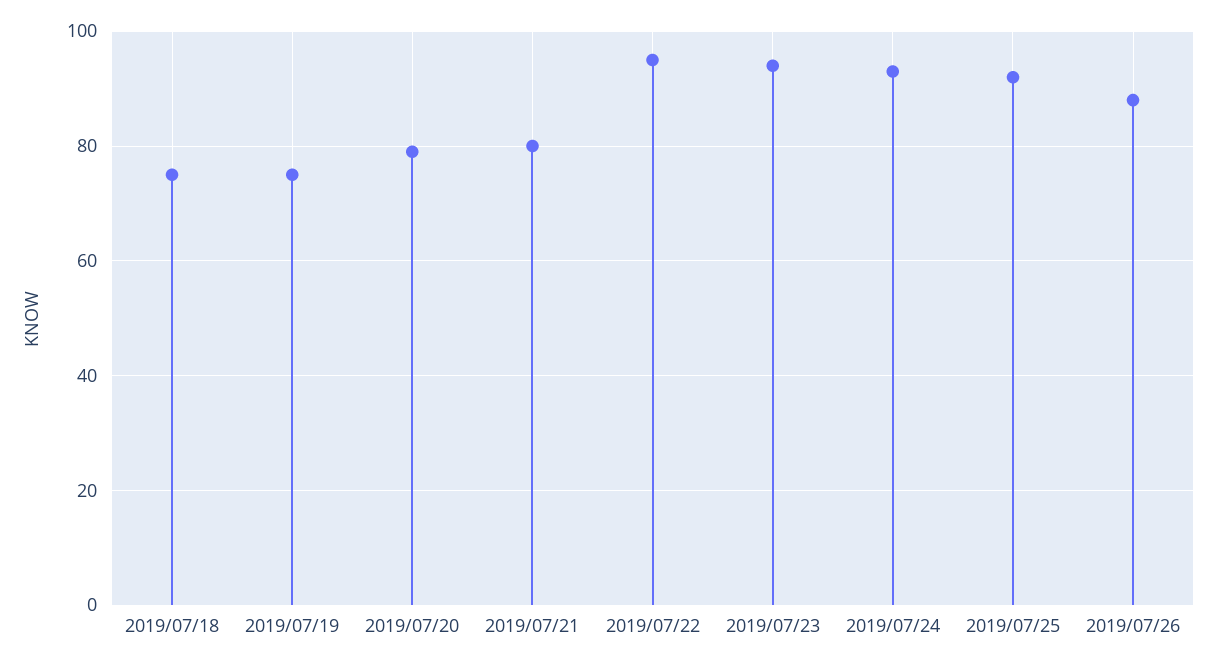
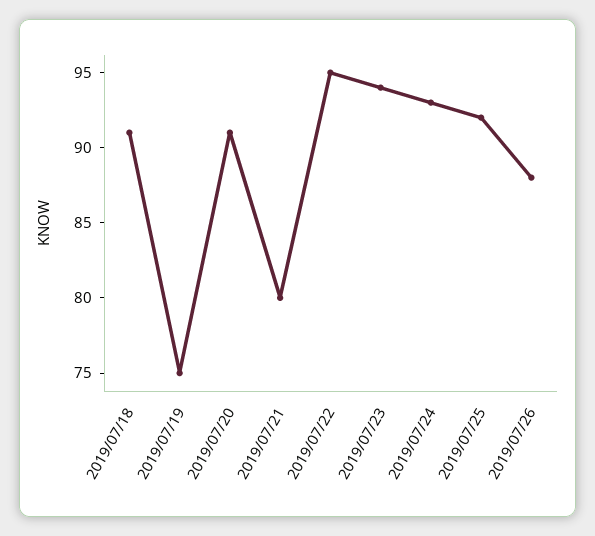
  {
-   "2019/07/18": 75,
+   "2019/07/18": 91,
    "2019/07/19": 75,
-   "2019/07/20": 80,
+   "2019/07/20": 91,
    "2019/07/21": 80,
    "2019/07/22": 95,
    "2019/07/23": 94,
    "2019/07/24": 93,
    "2019/07/25": 92,
    "2019/07/26": 88
  }

